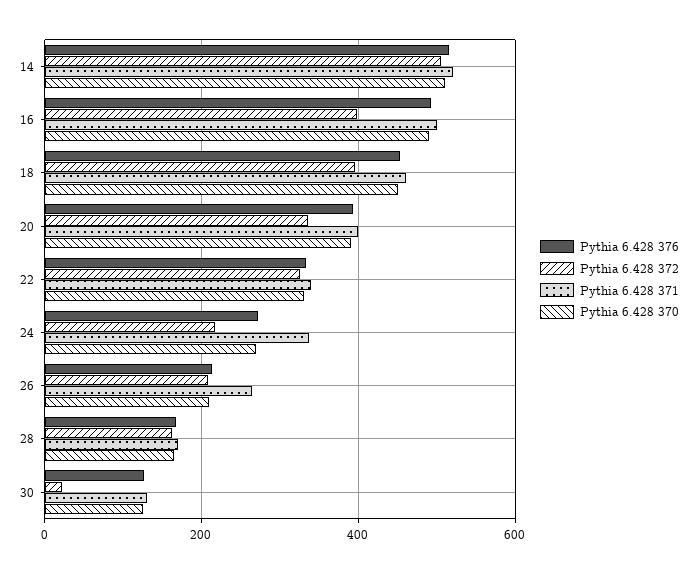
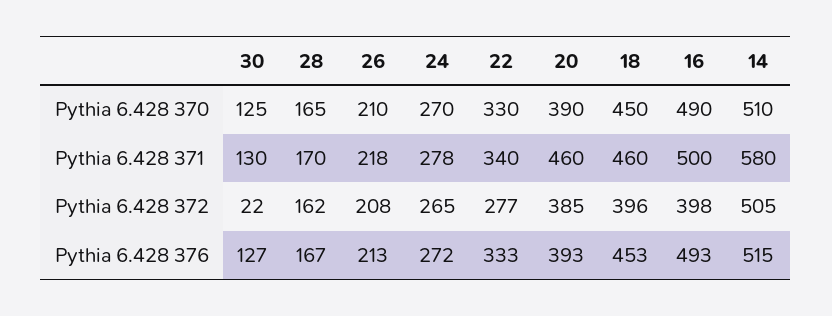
  {
    "Pythia 6.428 376": {
      "14": 515,
      "16": 493,
      "18": 453,
      "20": 393,
      "22": 333,
      "24": 272,
      "26": 213,
      "28": 167,
      "30": 127
    },
    "Pythia 6.428 372": {
      "14": 505,
      "16": 398,
      "18": 396,
-     "20": 340,
+     "20": 385,
-     "22": 320,
+     "22": 277,
-     "24": 220,
+     "24": 265,
      "26": 208,
      "28": 162,
      "30": 22
    },
    "Pythia 6.428 371": {
-     "14": 520,
+     "14": 580,
      "16": 500,
      "18": 460,
-     "20": 400,
+     "20": 460,
      "22": 340,
-     "24": 340,
+     "24": 278,
-     "26": 260,
+     "26": 218,
      "28": 170,
      "30": 130
    },
    "Pythia 6.428 370": {
      "14": 510,
      "16": 490,
      "18": 450,
      "20": 390,
      "22": 330,
      "24": 270,
      "26": 210,
      "28": 165,
      "30": 125
    }
  }

